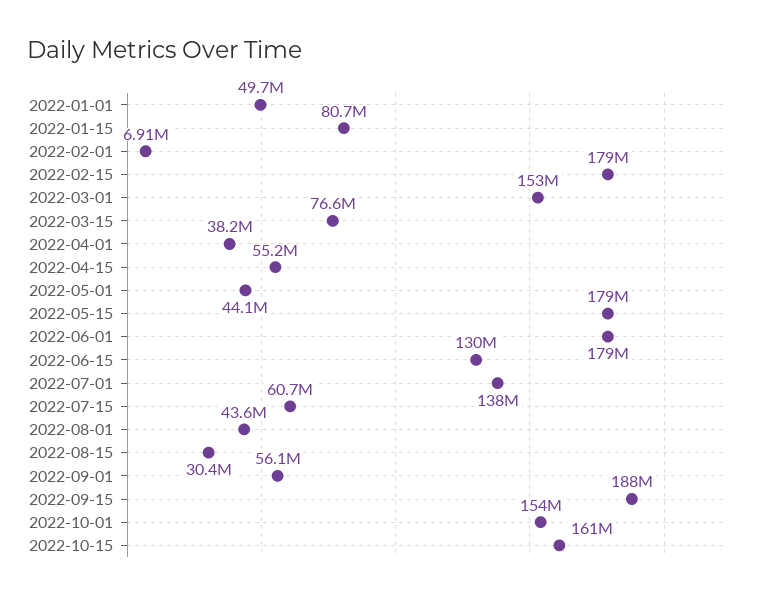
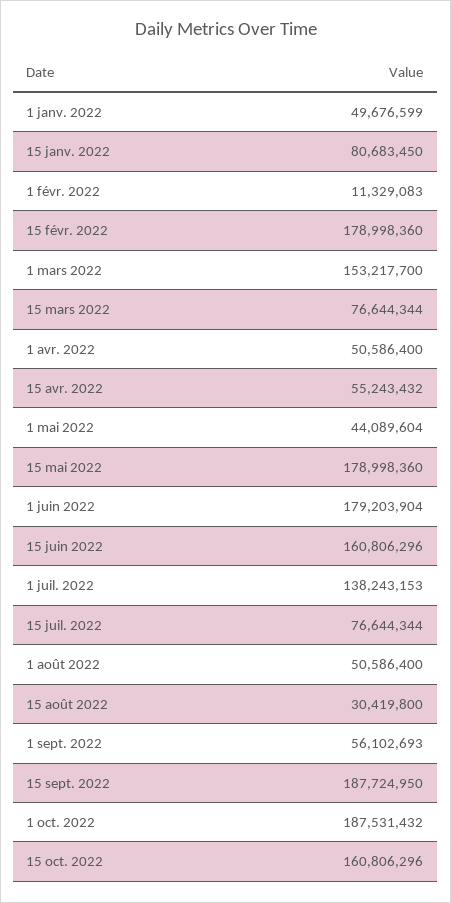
  {
    "2022-01-01": 49676599,
    "2022-01-15": 80683450,
-   "2022-02-01": 6910000,
+   "2022-02-01": 11329083,
    "2022-02-15": 178998360,
    "2022-03-01": 153217700,
    "2022-03-15": 76644344,
-   "2022-04-01": 38200000,
+   "2022-04-01": 50586400,
    "2022-04-15": 55243432,
    "2022-05-01": 44089604,
    "2022-05-15": 178998360,
    "2022-06-01": 179203904,
-   "2022-06-15": 130000000,
+   "2022-06-15": 160806296,
    "2022-07-01": 138243153,
-   "2022-07-15": 60700000,
+   "2022-07-15": 76644344,
-   "2022-08-01": 43600000,
+   "2022-08-01": 50586400,
    "2022-08-15": 30419800,
    "2022-09-01": 56102693,
    "2022-09-15": 187724950,
-   "2022-10-01": 154000000,
+   "2022-10-01": 187531432,
    "2022-10-15": 160806296
  }

